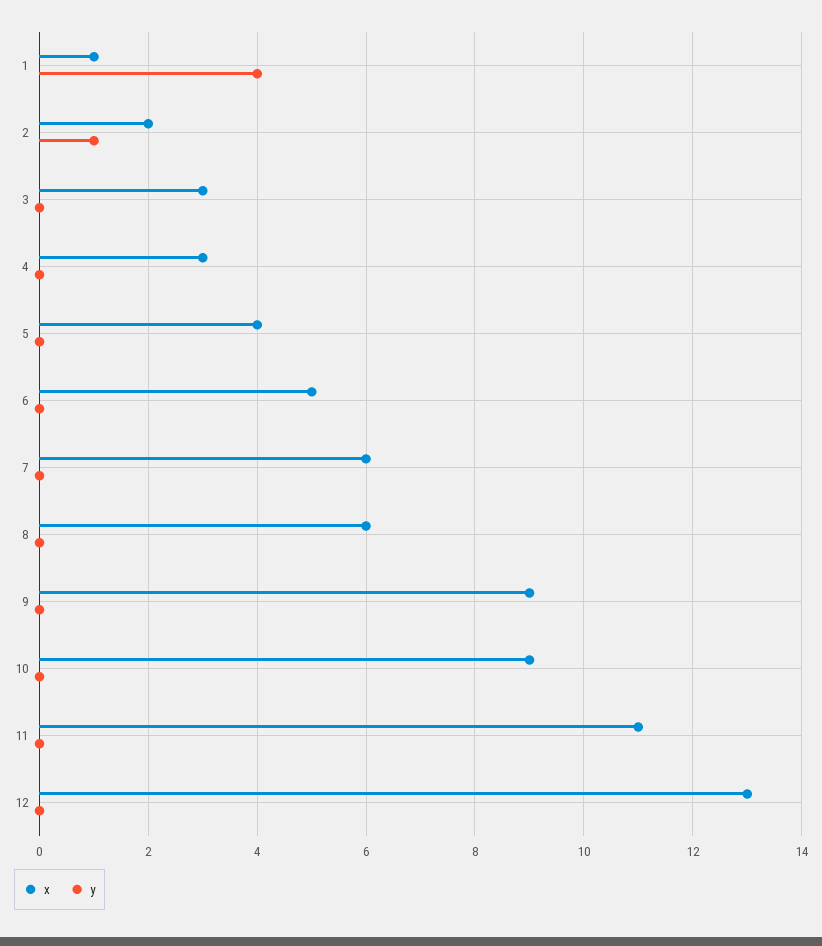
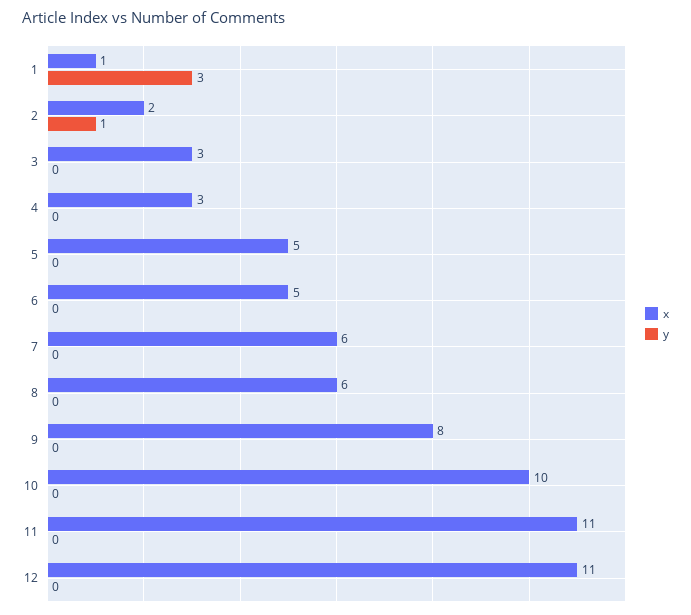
  {
    "x": {
      "1": 1,
      "2": 2,
      "3": 3,
      "4": 3,
-     "5": 4,
+     "5": 5,
      "6": 5,
      "7": 6,
      "8": 6,
-     "9": 9,
+     "9": 8,
-     "10": 9,
+     "10": 10,
      "11": 11,
-     "12": 13
+     "12": 11
    },
    "y": {
-     "1": 4,
+     "1": 3,
      "2": 1,
      "3": 0,
      "4": 0,
      "5": 0,
      "6": 0,
      "7": 0,
      "8": 0,
      "9": 0,
      "10": 0,
      "11": 0,
      "12": 0
    }
  }

